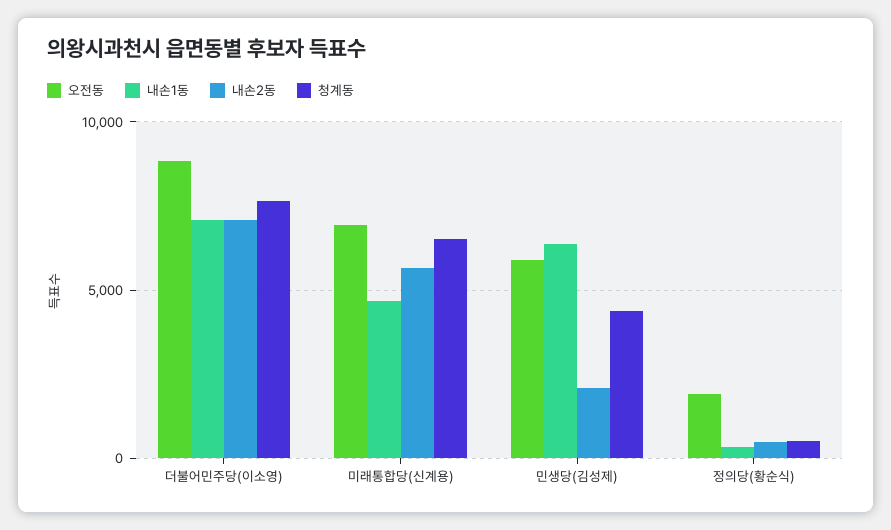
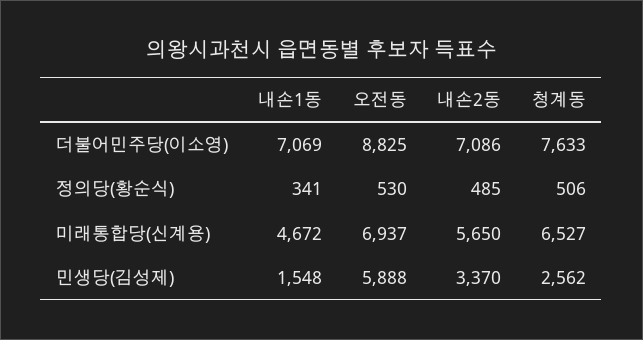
  {
    "오전동": {
      "더불어민주당(이소영)": 8825,
      "미래통합당(신계용)": 6937,
      "민생당(김성제)": 5888,
-     "정의당(황순식)": 2000
+     "정의당(황순식)": 530
    },
    "내손1동": {
      "더불어민주당(이소영)": 7069,
      "미래통합당(신계용)": 4672,
-     "민생당(김성제)": 6500,
+     "민생당(김성제)": 1548,
      "정의당(황순식)": 341
    },
    "내손2동": {
      "더불어민주당(이소영)": 7086,
      "미래통합당(신계용)": 5650,
-     "민생당(김성제)": 2000,
+     "민생당(김성제)": 3370,
      "정의당(황순식)": 485
    },
    "청계동": {
      "더불어민주당(이소영)": 7633,
      "미래통합당(신계용)": 6527,
-     "민생당(김성제)": 4500,
+     "민생당(김성제)": 2562,
      "정의당(황순식)": 506
    }
  }

